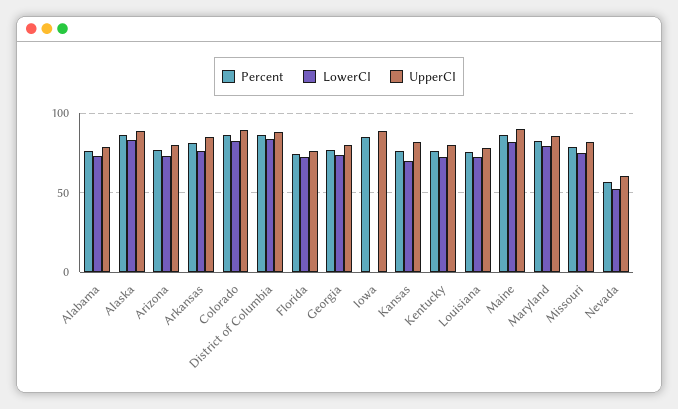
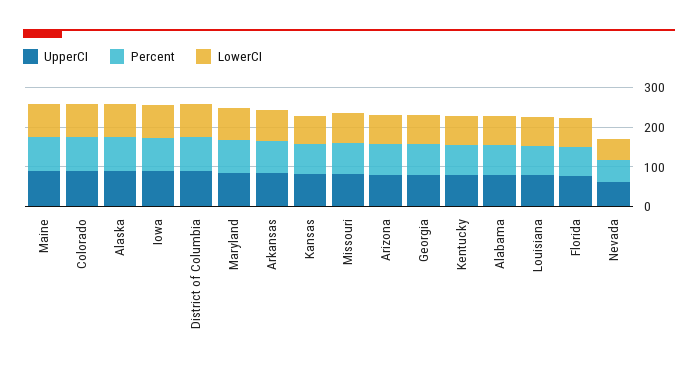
  {
    "Percent": {
      "Alabama": 75,
      "Alaska": 85,
      "Arizona": 75,
      "Arkansas": 80,
      "Colorado": 85,
      "District of Columbia": 85,
      "Florida": 75,
      "Georgia": 75,
      "Iowa": 85,
      "Kansas": 75,
      "Kentucky": 75,
      "Louisiana": 75,
      "Maine": 85,
      "Maryland": 85,
      "Missouri": 80,
      "Nevada": 55
    },
    "LowerCI": {
      "Alabama": 75,
      "Alaska": 85,
      "Arizona": 75,
      "Arkansas": 75,
      "Colorado": 80,
      "District of Columbia": 85,
      "Florida": 70,
      "Georgia": 75,
-     "Iowa": 0,
+     "Iowa": 75,
      "Kansas": 70,
      "Kentucky": 70,
      "Louisiana": 75,
      "Maine": 80,
      "Maryland": 80,
      "Missouri": 75,
      "Nevada": 50
    },
    "UpperCI": {
      "Alabama": 80,
      "Alaska": 90,
      "Arizona": 80,
      "Arkansas": 85,
      "Colorado": 90,
      "District of Columbia": 90,
      "Florida": 75,
      "Georgia": 80,
      "Iowa": 90,
      "Kansas": 80,
      "Kentucky": 80,
      "Louisiana": 80,
      "Maine": 90,
      "Maryland": 85,
      "Missouri": 80,
      "Nevada": 60
    }
  }

